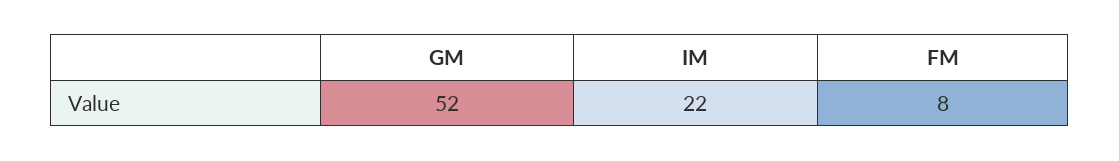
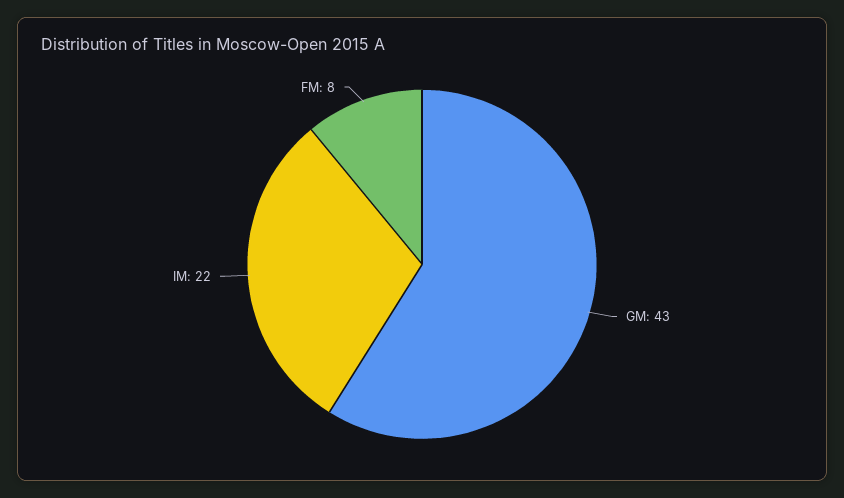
  {
-   "GM": 52,
+   "GM": 43,
    "IM": 22,
    "FM": 8
  }

